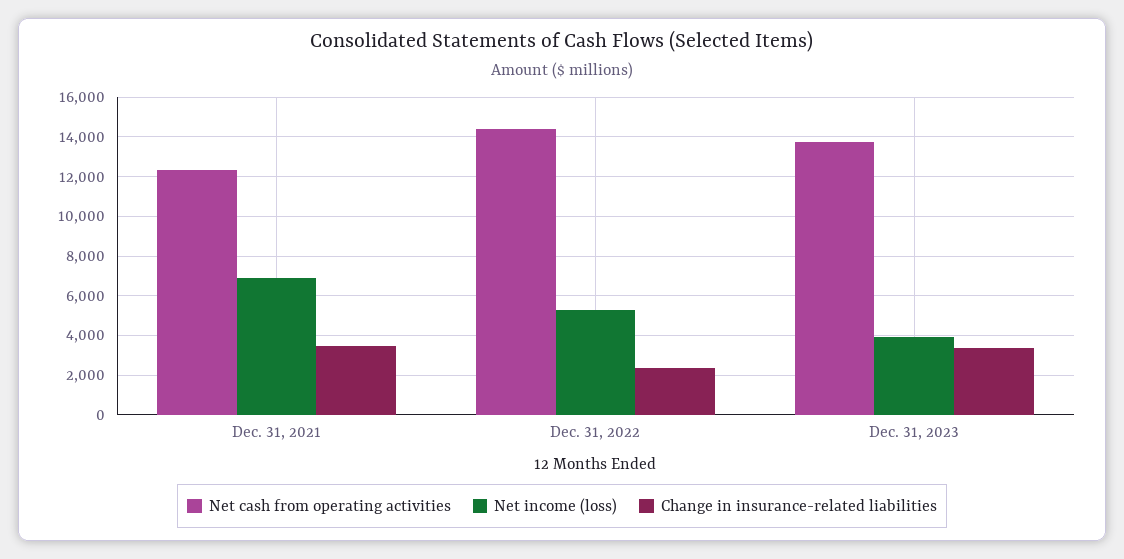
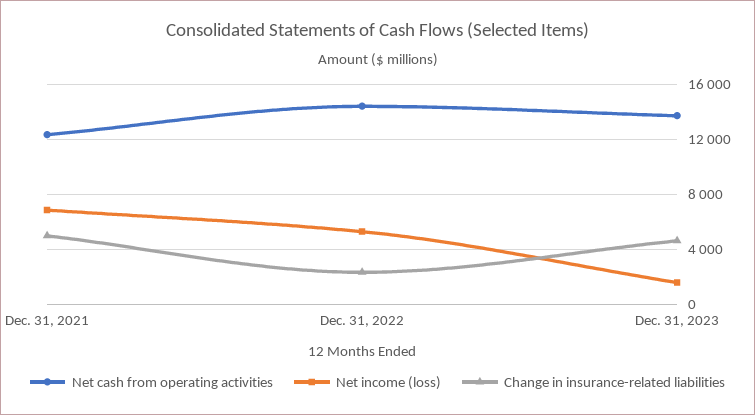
  {
    "Net cash from operating activities": {
      "Dec. 31, 2021": 12500,
      "Dec. 31, 2022": 14500,
      "Dec. 31, 2023": 13500
    },
    "Net income (loss)": {
      "Dec. 31, 2021": 7000,
      "Dec. 31, 2022": 5500,
-     "Dec. 31, 2023": 4000
+     "Dec. 31, 2023": 1500
    },
    "Change in insurance-related liabilities": {
-     "Dec. 31, 2021": 3500,
+     "Dec. 31, 2021": 5000,
      "Dec. 31, 2022": 2500,
-     "Dec. 31, 2023": 3500
+     "Dec. 31, 2023": 4500
    }
  }

